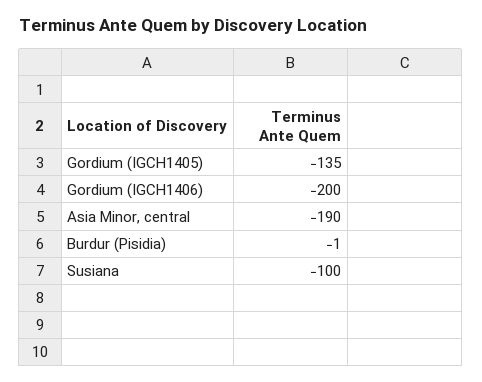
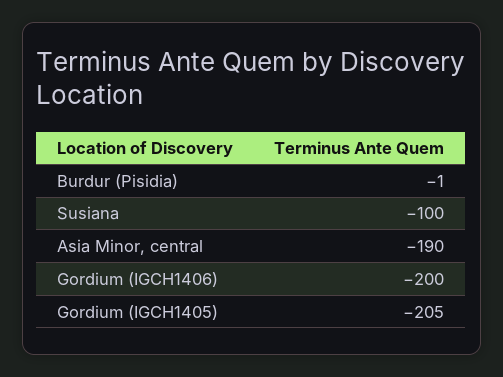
  {
-   "Gordium (IGCH1405)": -135,
+   "Gordium (IGCH1405)": -205,
    "Gordium (IGCH1406)": -200,
    "Asia Minor, central": -190,
    "Burdur (Pisidia)": -1,
    "Susiana": -100
  }

